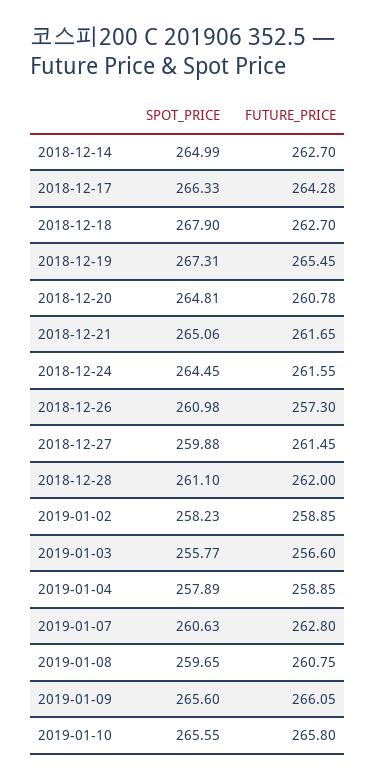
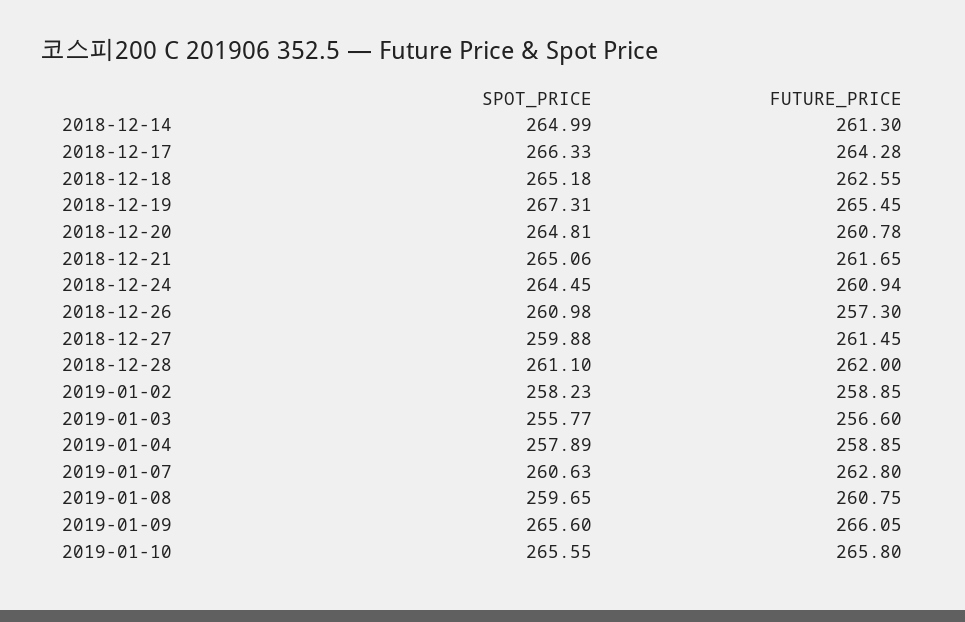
  {
    "SPOT_PRICE": {
      "2018-12-14": 264.99,
      "2018-12-17": 266.33,
-     "2018-12-18": 267.9,
+     "2018-12-18": 265.18,
      "2018-12-19": 267.31,
      "2018-12-20": 264.81,
      "2018-12-21": 265.06,
      "2018-12-24": 264.45,
      "2018-12-26": 260.98,
      "2018-12-27": 259.88,
      "2018-12-28": 261.1,
      "2019-01-02": 258.23,
      "2019-01-03": 255.77,
      "2019-01-04": 257.89,
      "2019-01-07": 260.63,
      "2019-01-08": 259.65,
      "2019-01-09": 265.6,
      "2019-01-10": 265.55
    },
    "FUTURE_PRICE": {
-     "2018-12-14": 262.7,
+     "2018-12-14": 261.3,
      "2018-12-17": 264.28,
-     "2018-12-18": 262.7,
+     "2018-12-18": 262.55,
      "2018-12-19": 265.45,
      "2018-12-20": 260.78,
      "2018-12-21": 261.65,
-     "2018-12-24": 261.55,
+     "2018-12-24": 260.94,
      "2018-12-26": 257.3,
      "2018-12-27": 261.45,
      "2018-12-28": 262,
      "2019-01-02": 258.85,
      "2019-01-03": 256.6,
      "2019-01-04": 258.85,
      "2019-01-07": 262.8,
      "2019-01-08": 260.75,
      "2019-01-09": 266.05,
      "2019-01-10": 265.8
    }
  }

